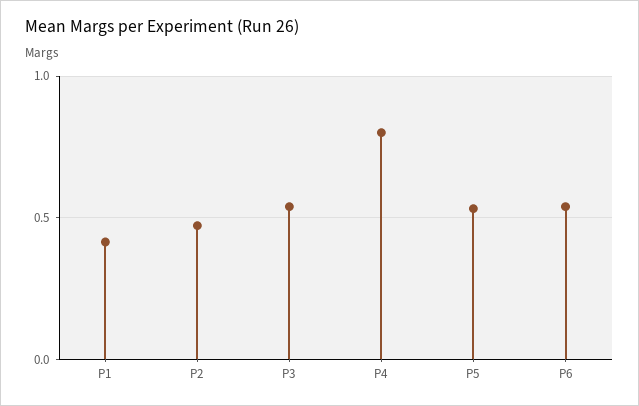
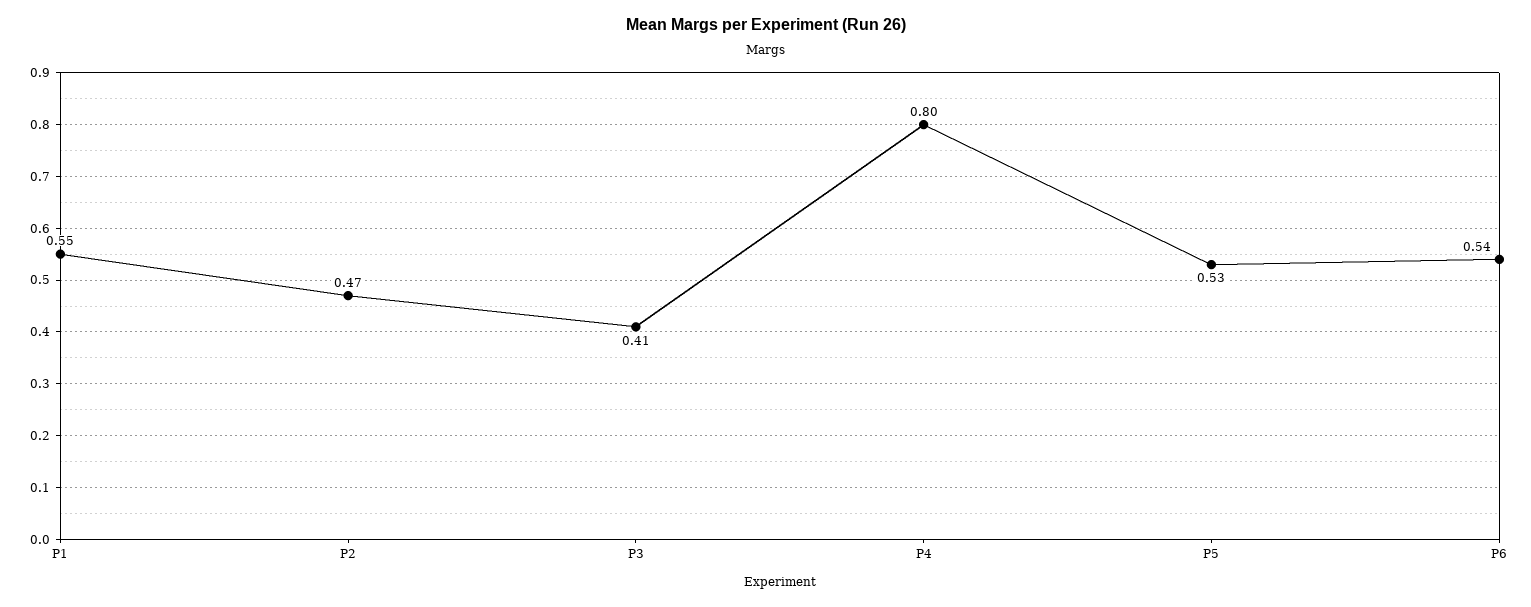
  {
-   "P1": 0.4,
+   "P1": 0.55,
    "P2": 0.47,
-   "P3": 0.55,
+   "P3": 0.41,
    "P4": 0.8,
    "P5": 0.53,
    "P6": 0.54
  }

